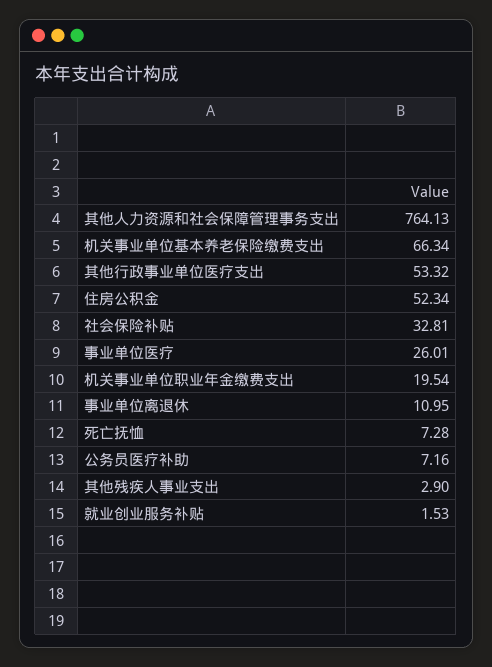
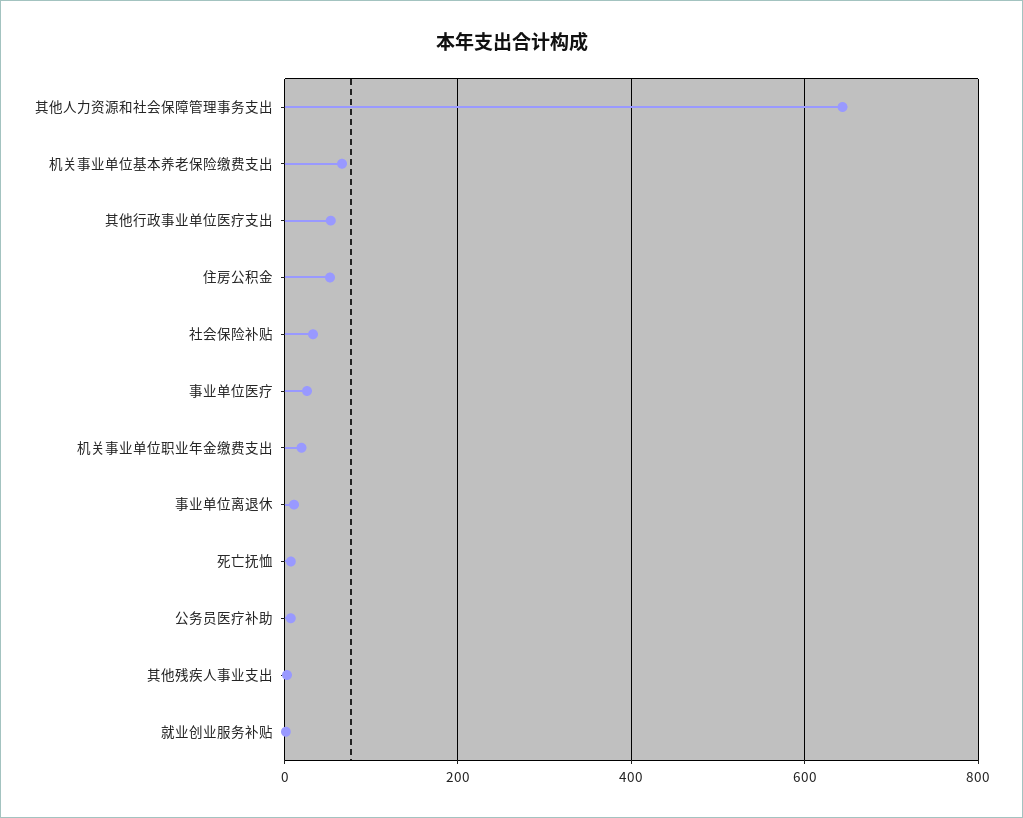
  {
-   "其他人力资源和社会保障管理事务支出": 764.13,
+   "其他人力资源和社会保障管理事务支出": 640,
    "机关事业单位基本养老保险缴费支出": 66.34,
    "其他行政事业单位医疗支出": 53.32,
    "住房公积金": 52.34,
    "社会保险补贴": 32.81,
    "事业单位医疗": 26.01,
    "机关事业单位职业年金缴费支出": 19.54,
    "事业单位离退休": 10.95,
    "死亡抚恤": 7.28,
    "公务员医疗补助": 7.16,
    "其他残疾人事业支出": 2.9,
    "就业创业服务补贴": 1.53
  }

